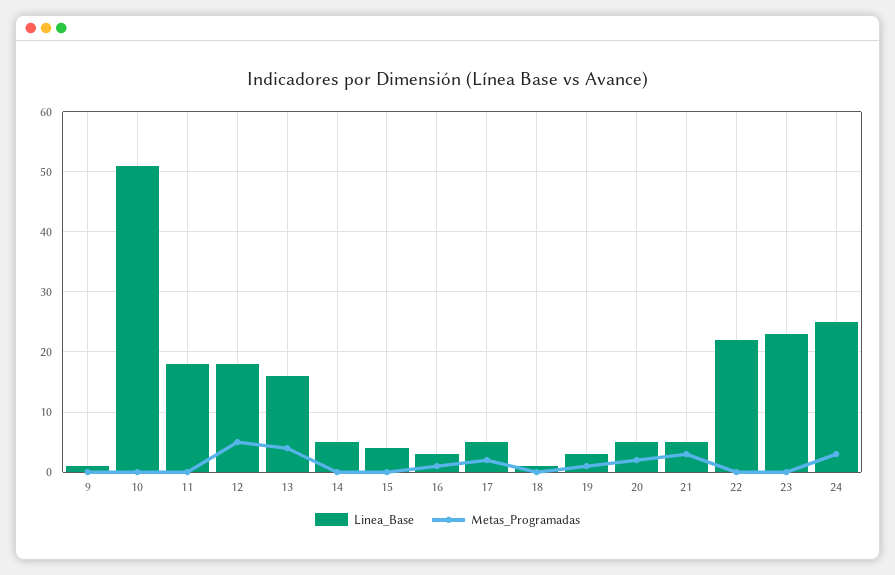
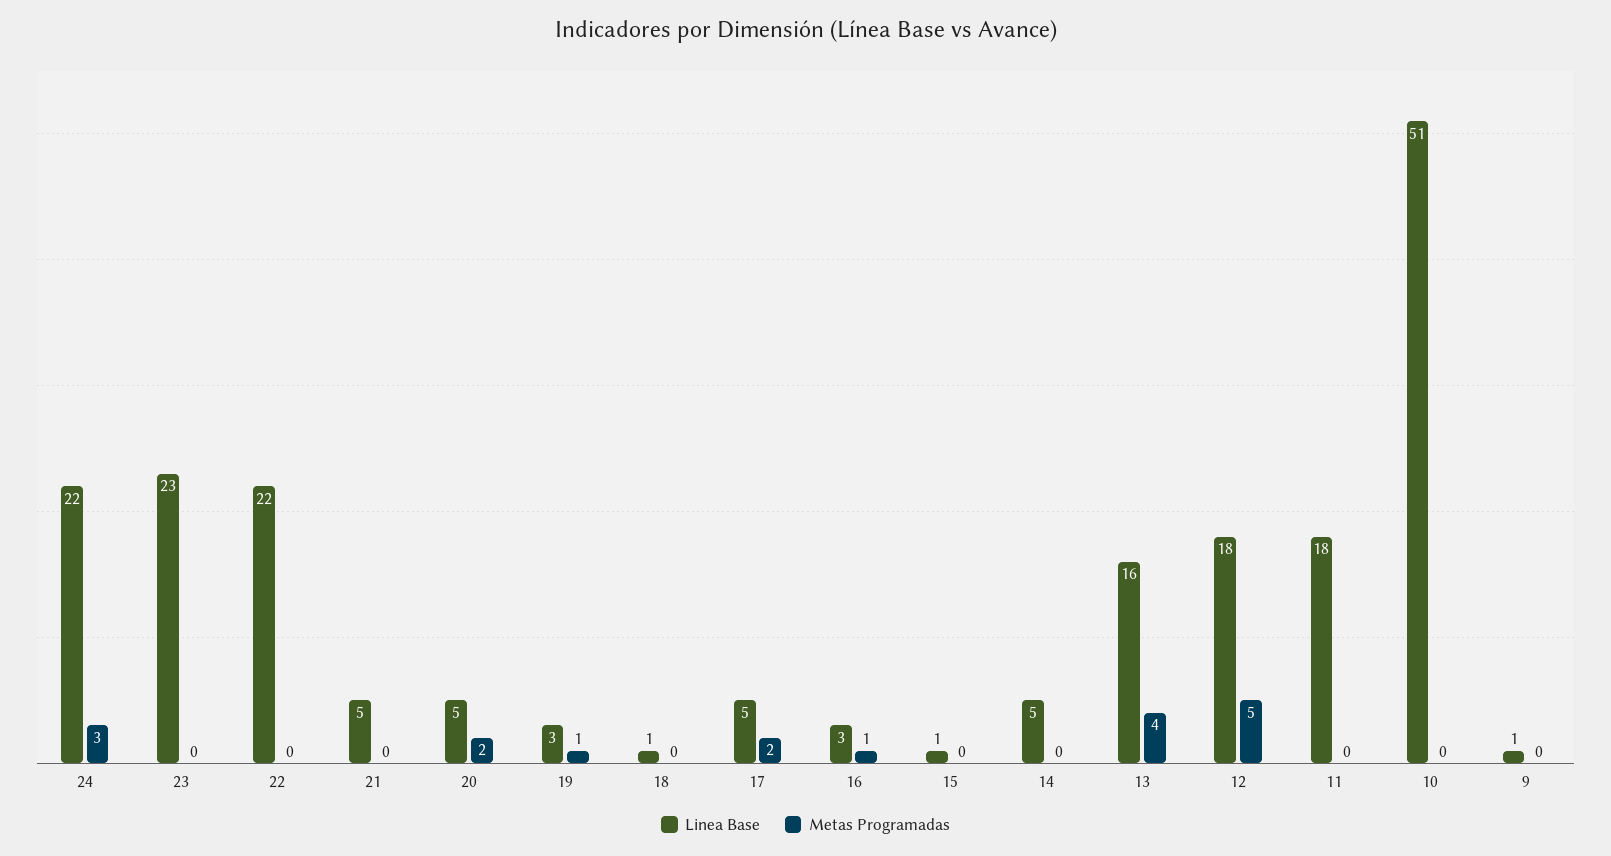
  {
    "Linea_Base": {
      "9": 1,
      "10": 51,
      "11": 18,
      "12": 18,
      "13": 16,
      "14": 5,
-     "15": 4,
+     "15": 1,
      "16": 3,
      "17": 5,
      "18": 1,
      "19": 3,
      "20": 5,
      "21": 5,
      "22": 22,
      "23": 23,
-     "24": 25
+     "24": 22
    },
    "Metas_Programadas": {
      "9": 0,
      "10": 0,
      "11": 0,
      "12": 5,
      "13": 4,
      "14": 0,
      "15": 0,
      "16": 1,
      "17": 2,
      "18": 0,
      "19": 1,
      "20": 2,
-     "21": 3,
+     "21": 0,
      "22": 0,
      "23": 0,
      "24": 3
    }
  }

